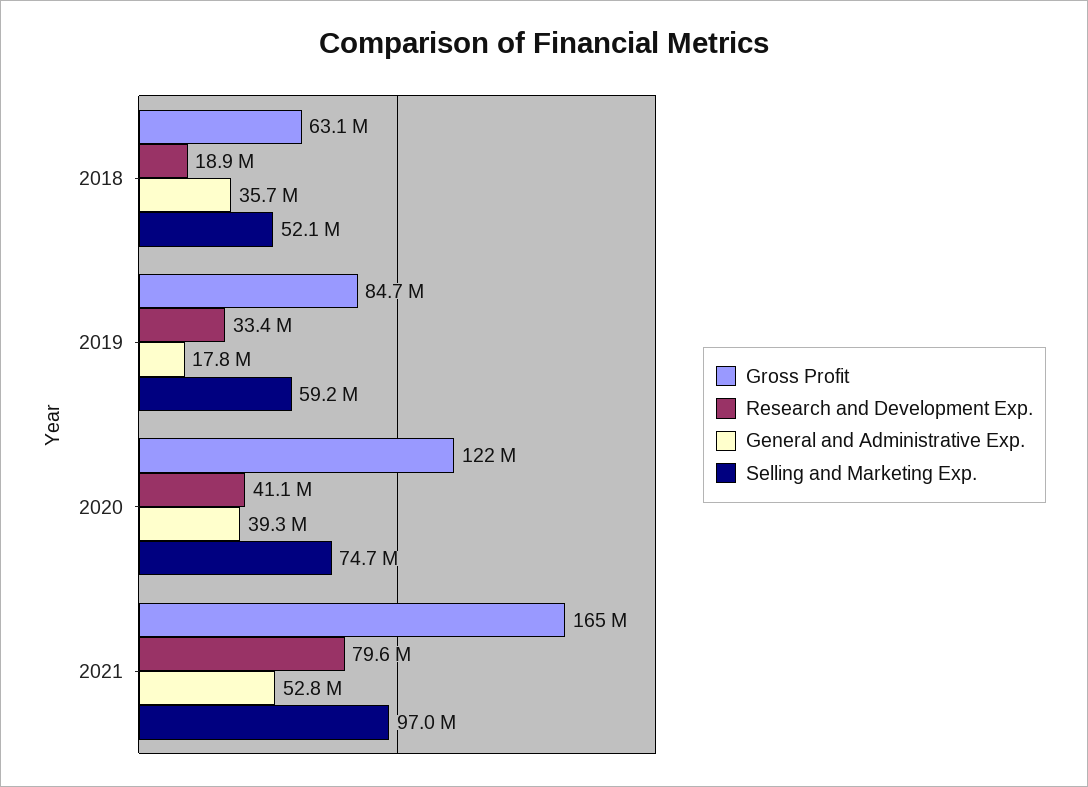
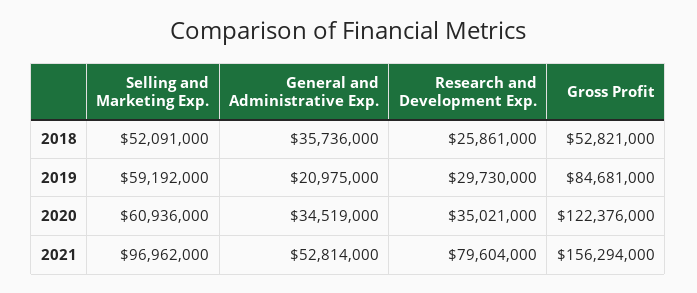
  {
    "Gross Profit": {
-     "2018": 63100000,
+     "2018": 52821000,
      "2019": 84681000,
      "2020": 122376000,
-     "2021": 165000000
+     "2021": 156294000
    },
    "Research and Development Exp.": {
-     "2018": 18900000,
+     "2018": 25861000,
-     "2019": 33400000,
+     "2019": 29730000,
-     "2020": 41100000,
+     "2020": 35021000,
      "2021": 79604000
    },
    "General and Administrative Exp.": {
      "2018": 35736000,
-     "2019": 17800000,
+     "2019": 20975000,
-     "2020": 39300000,
+     "2020": 34519000,
      "2021": 52814000
    },
    "Selling and Marketing Exp.": {
      "2018": 52091000,
      "2019": 59192000,
-     "2020": 74700000,
+     "2020": 60936000,
      "2021": 96962000
    }
  }

